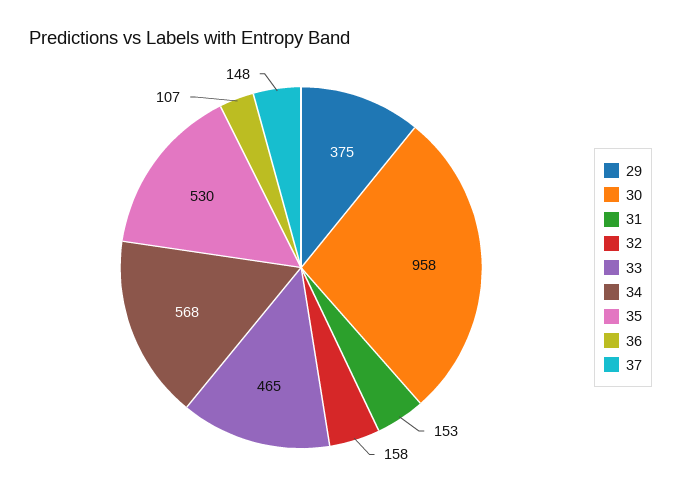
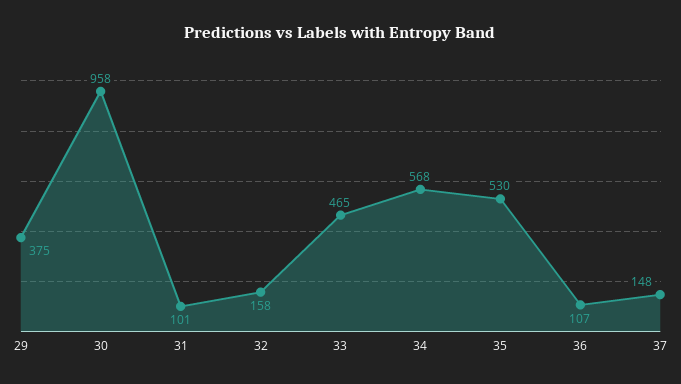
  {
    "29": 375,
    "30": 958,
-   "31": 153,
+   "31": 101,
    "32": 158,
    "33": 465,
    "34": 568,
    "35": 530,
    "36": 107,
    "37": 148
  }

